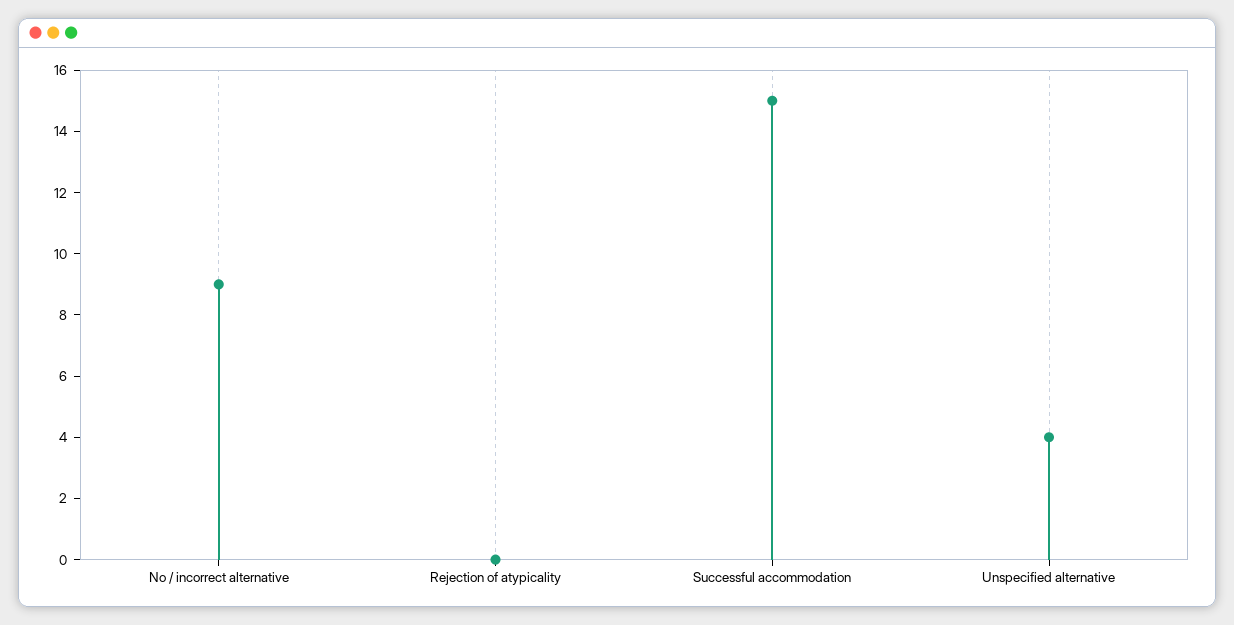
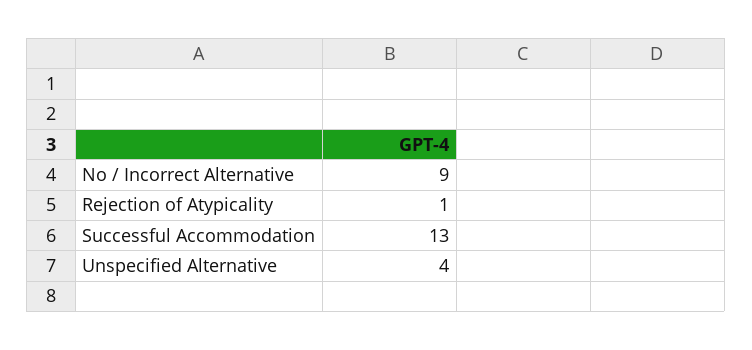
  {
    "No / incorrect alternative": 9,
-   "Rejection of atypicality": 0,
+   "Rejection of atypicality": 1,
-   "Successful accommodation": 15,
+   "Successful accommodation": 13,
    "Unspecified alternative": 4
  }

